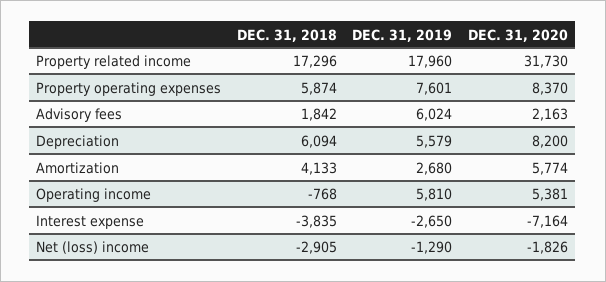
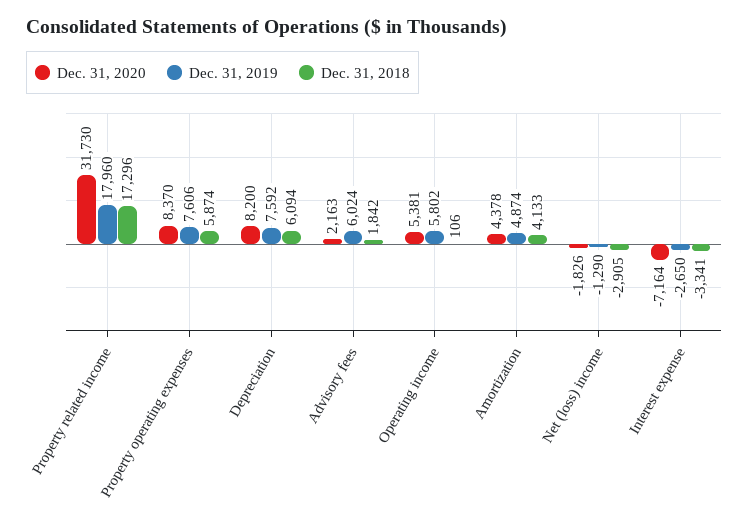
  {
    "DEC. 31, 2018": {
      "Property related income": 17296,
      "Property operating expenses": 5874,
      "Advisory fees": 1842,
      "Depreciation": 6094,
      "Amortization": 4133,
-     "Operating income": -768,
+     "Operating income": 106,
-     "Interest expense": -3835,
+     "Interest expense": -3341,
      "Net (loss) income": -2905
    },
    "DEC. 31, 2019": {
      "Property related income": 17960,
-     "Property operating expenses": 7601,
+     "Property operating expenses": 7606,
      "Advisory fees": 6024,
-     "Depreciation": 5579,
+     "Depreciation": 7592,
-     "Amortization": 2680,
+     "Amortization": 4874,
-     "Operating income": 5810,
+     "Operating income": 5802,
      "Interest expense": -2650,
      "Net (loss) income": -1290
    },
    "DEC. 31, 2020": {
      "Property related income": 31730,
      "Property operating expenses": 8370,
      "Advisory fees": 2163,
      "Depreciation": 8200,
-     "Amortization": 5774,
+     "Amortization": 4378,
      "Operating income": 5381,
      "Interest expense": -7164,
      "Net (loss) income": -1826
    }
  }

